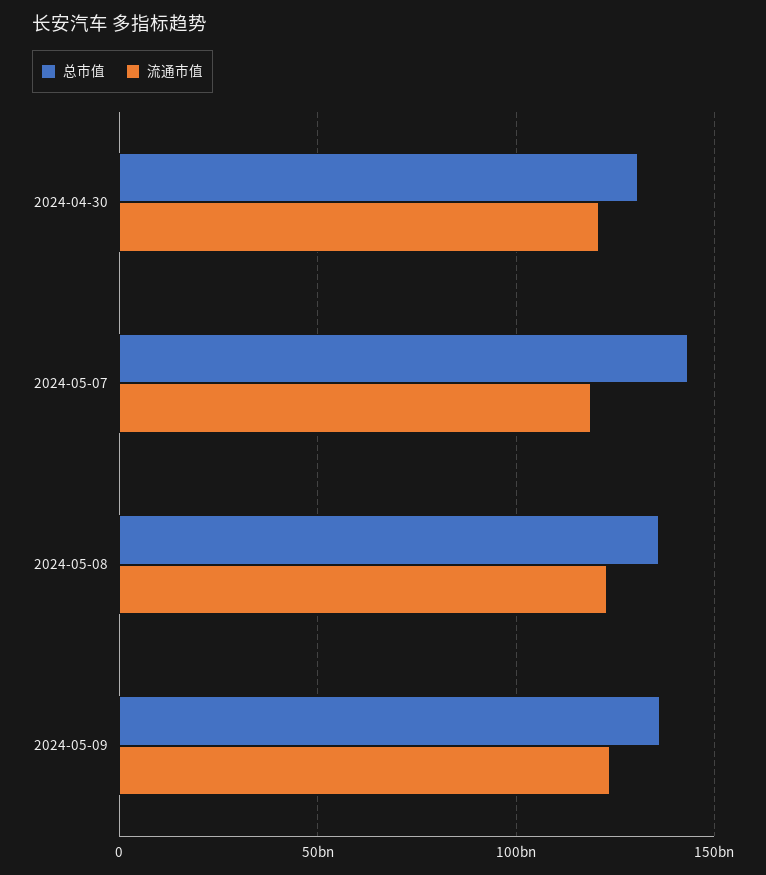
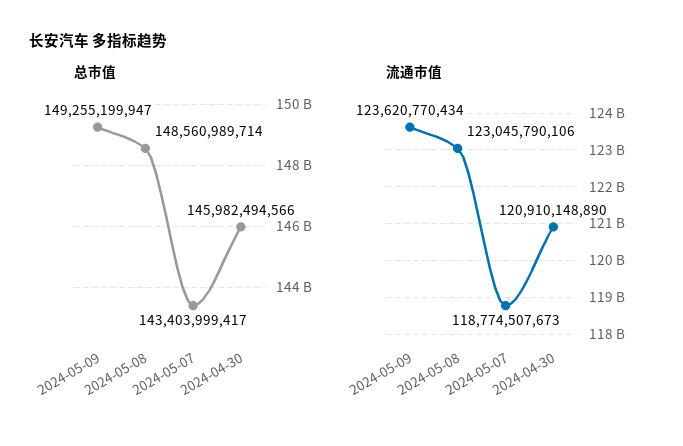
  {
    "总市值": {
-     "2024-04-30": 130000000000,
+     "2024-04-30": 145982494566,
      "2024-05-07": 143403999417,
-     "2024-05-08": 135000000000,
+     "2024-05-08": 148560989714,
-     "2024-05-09": 135000000000
+     "2024-05-09": 149255199947
    },
    "流通市值": {
      "2024-04-30": 120910148890,
      "2024-05-07": 118774507673,
      "2024-05-08": 123045790106,
      "2024-05-09": 123620770434
    }
  }

